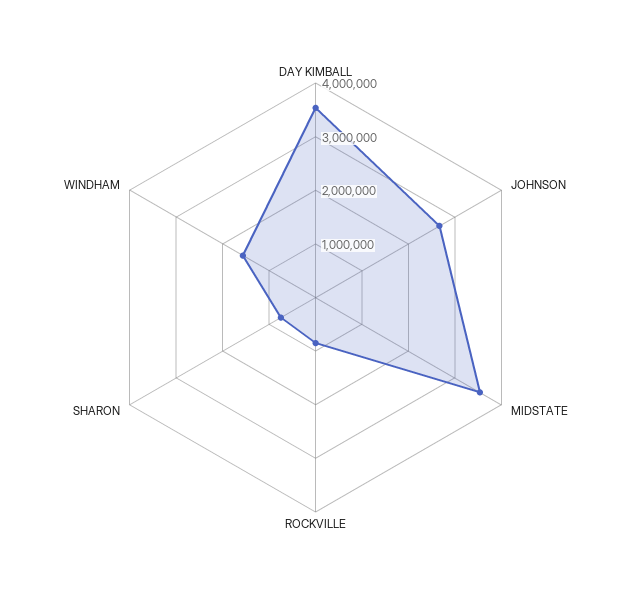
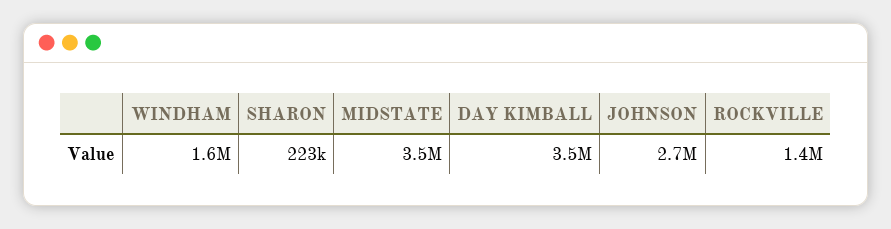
  {
    "DAY KIMBALL": 3500000,
    "JOHNSON": 2700000,
    "MIDSTATE": 3500000,
-   "ROCKVILLE": 800000,
+   "ROCKVILLE": 1400000,
-   "SHARON": 800000,
+   "SHARON": 223000,
    "WINDHAM": 1600000
  }

